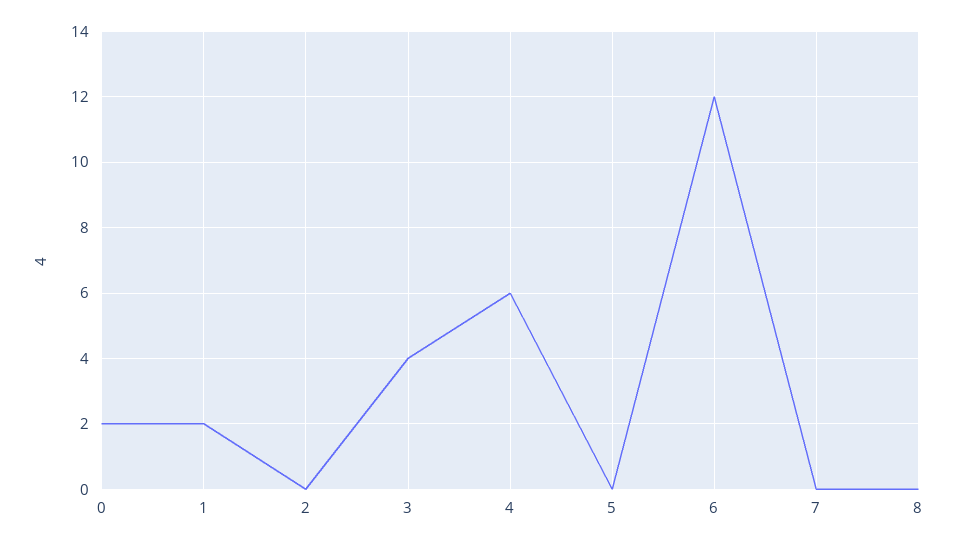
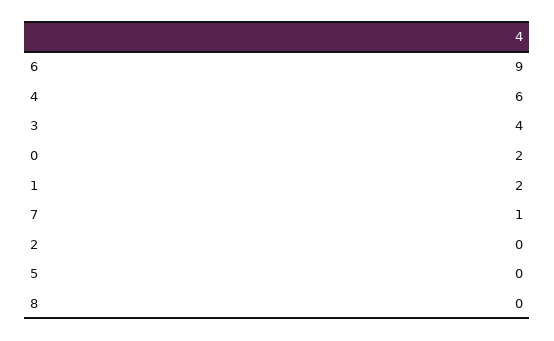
  {
    "0": 2,
    "1": 2,
    "2": 0,
    "3": 4,
    "4": 6,
    "5": 0,
-   "6": 12,
+   "6": 9,
-   "7": 0,
+   "7": 1,
    "8": 0
  }

